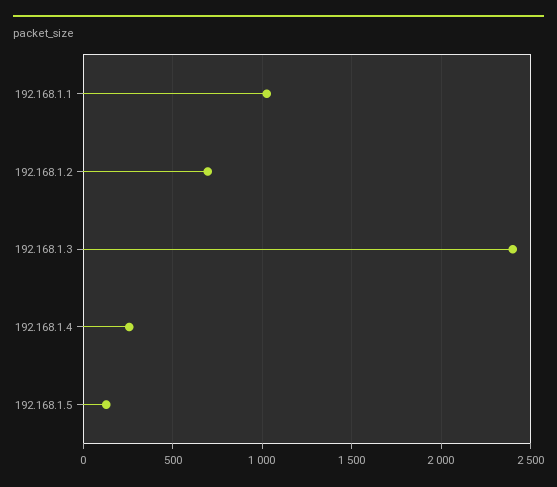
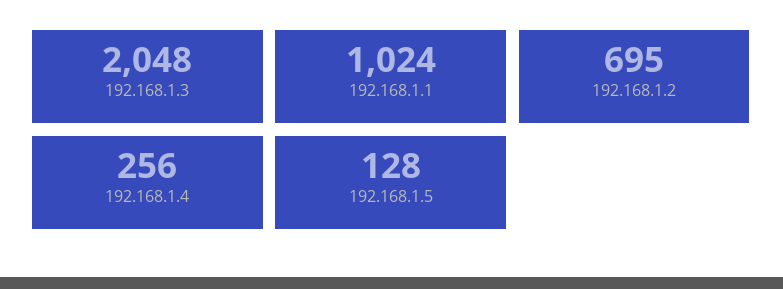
  {
    "192.168.1.1": 1024,
    "192.168.1.2": 695,
-   "192.168.1.3": 2400,
+   "192.168.1.3": 2048,
    "192.168.1.4": 256,
    "192.168.1.5": 128
  }

